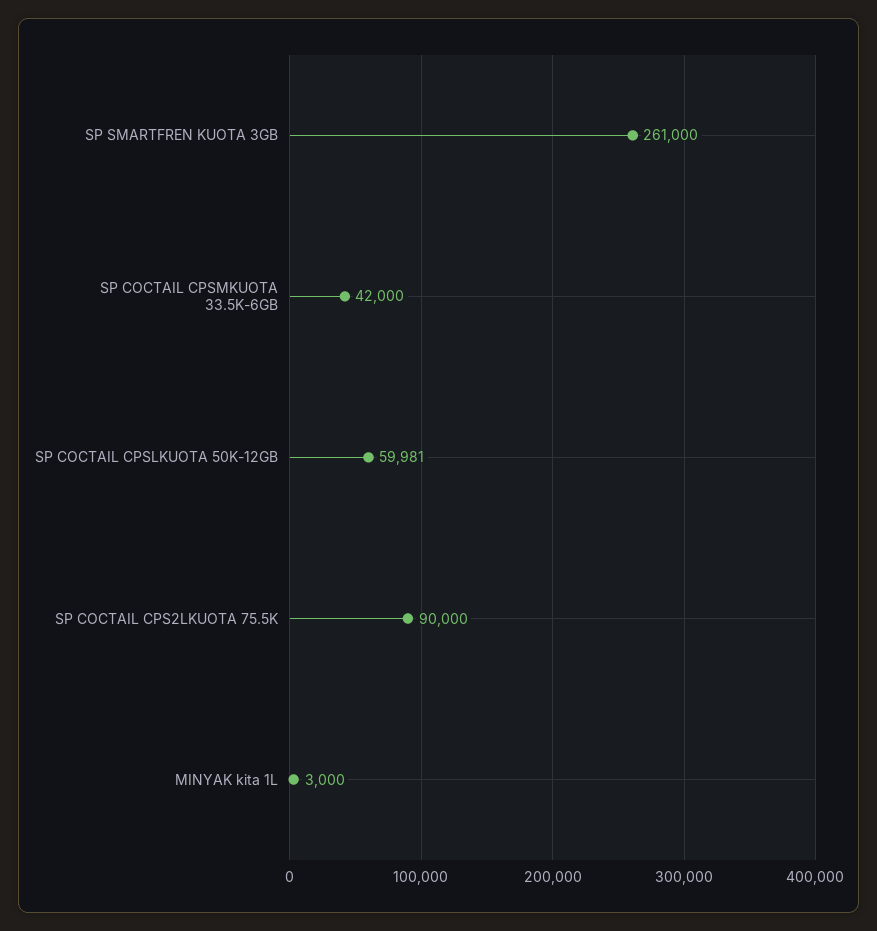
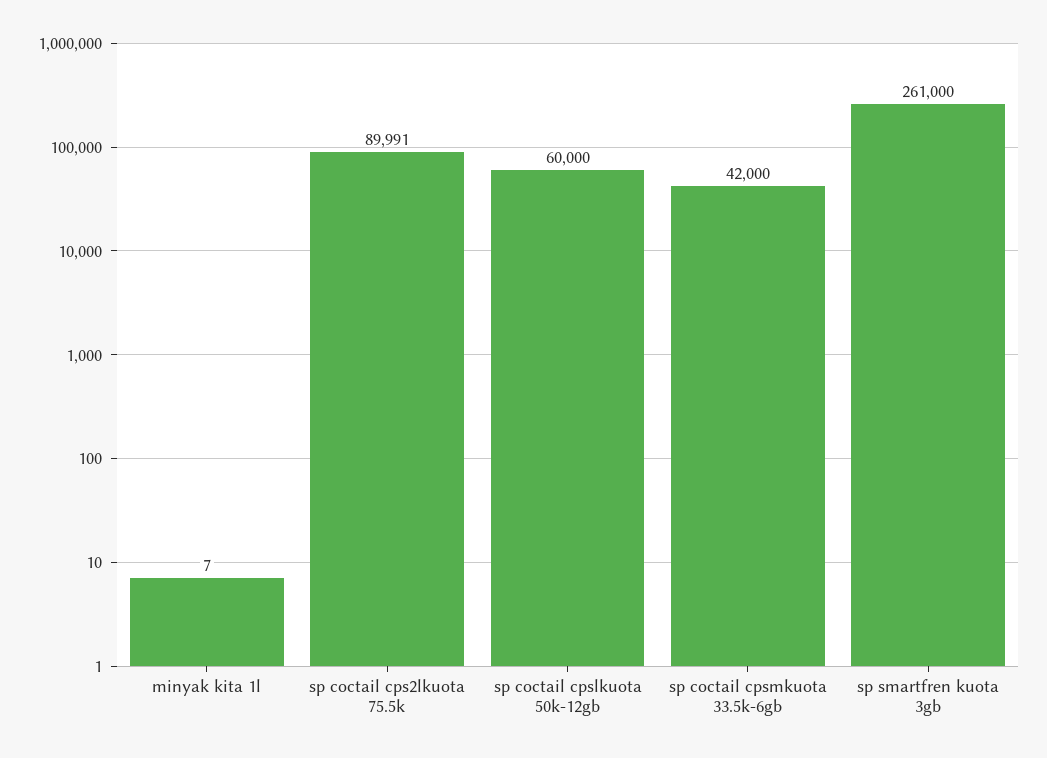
  {
    "SP SMARTFREN KUOTA 3GB": 261000,
    "SP COCTAIL CPSMKUOTA 33.5K-6GB": 42000,
-   "SP COCTAIL CPSLKUOTA 50K-12GB": 59981,
+   "SP COCTAIL CPSLKUOTA 50K-12GB": 60000,
-   "SP COCTAIL CPS2LKUOTA 75.5K": 90000,
+   "SP COCTAIL CPS2LKUOTA 75.5K": 89991,
-   "MINYAK kita 1L": 3000
+   "MINYAK kita 1L": 7
  }

